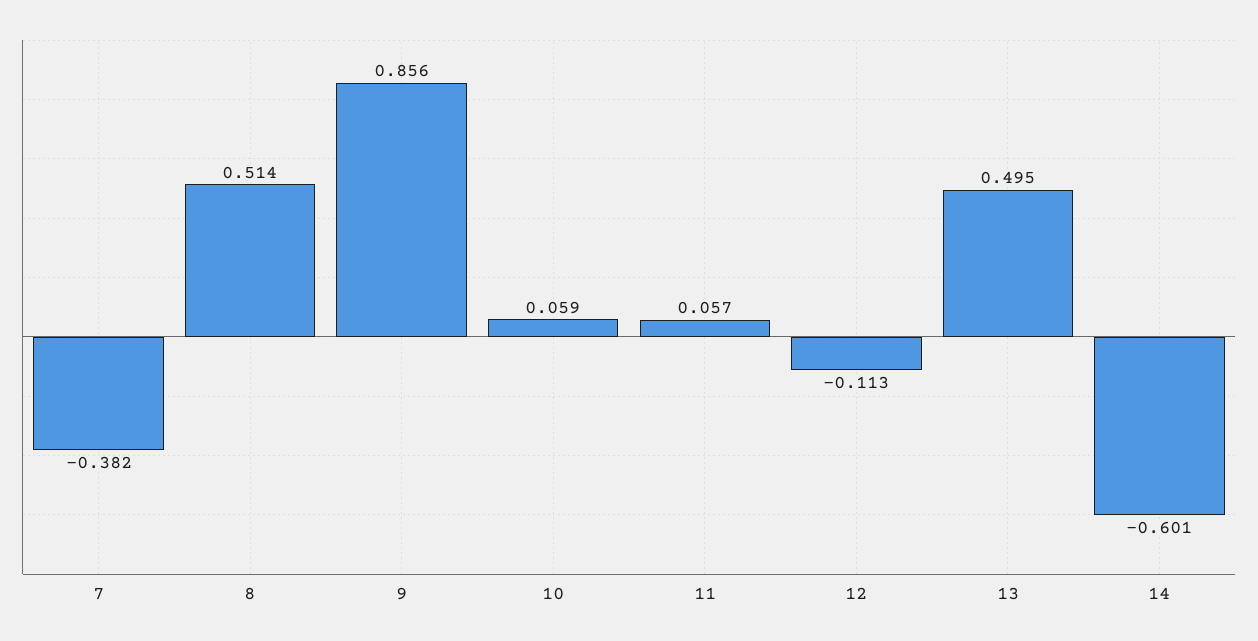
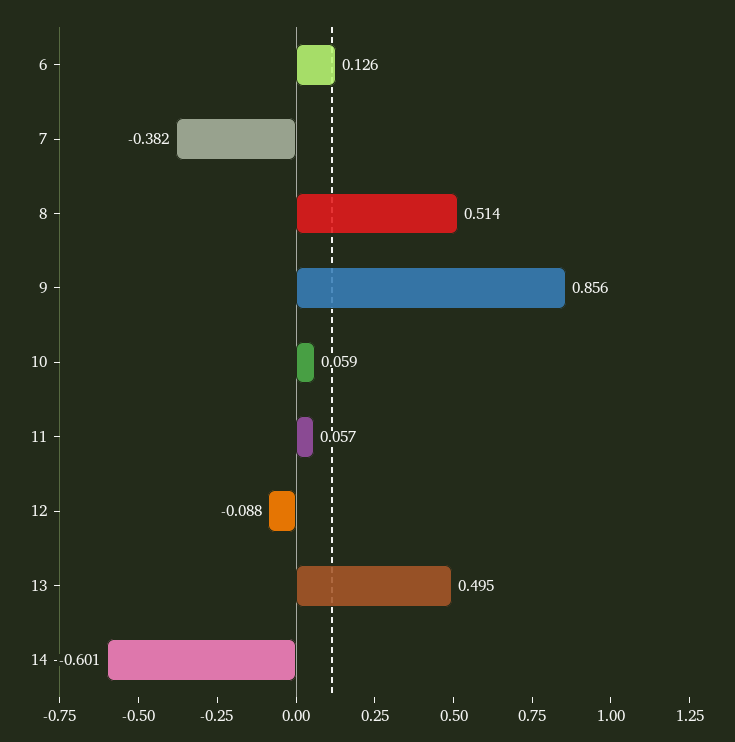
  {
    "7": -0.382,
    "8": 0.514,
    "9": 0.856,
    "10": 0.059,
    "11": 0.057,
-   "12": -0.113,
+   "12": -0.088,
    "13": 0.495,
-   "14": -0.601
+   "14": -0.601,
+   "6": 0.126
  }

